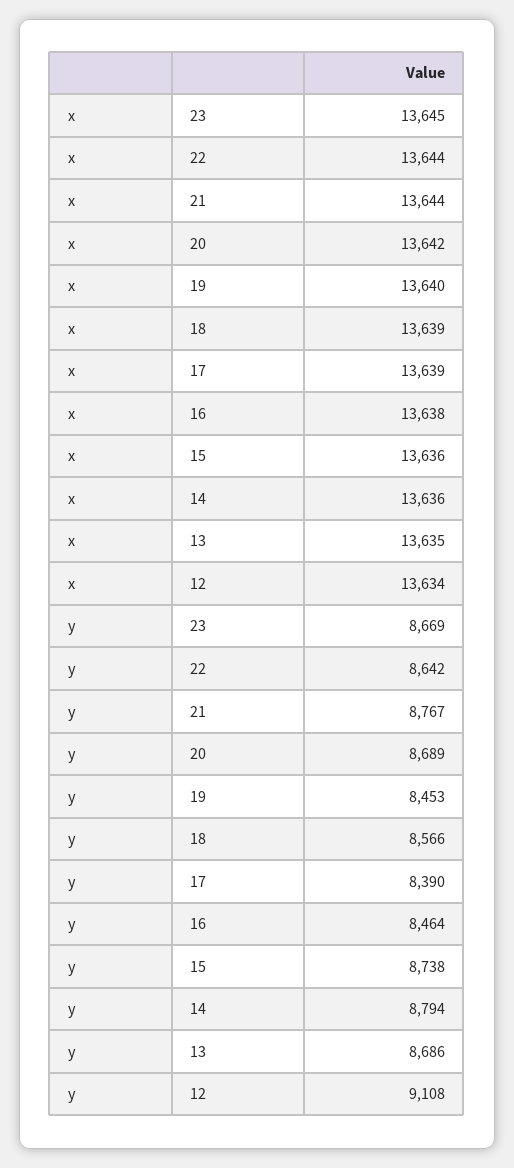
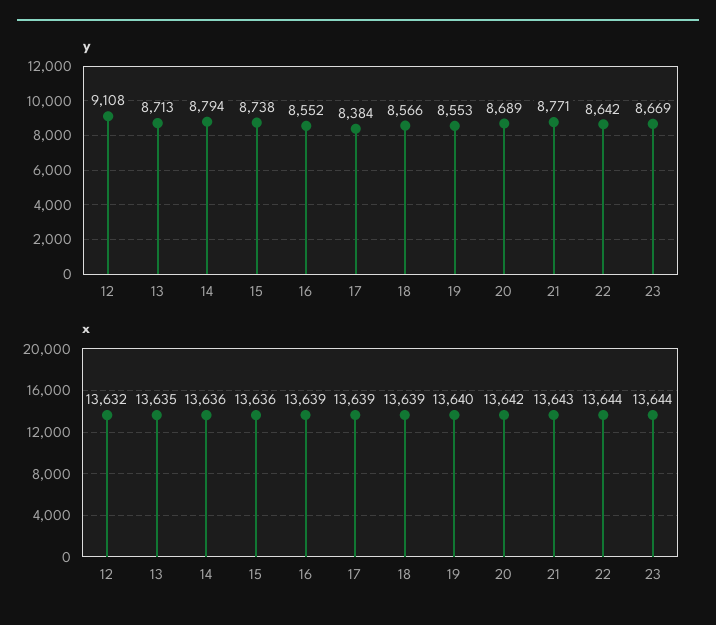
  {
    "x": {
-     "23": 13645,
+     "23": 13644,
      "22": 13644,
-     "21": 13644,
+     "21": 13643,
      "20": 13642,
      "19": 13640,
      "18": 13639,
      "17": 13639,
-     "16": 13638,
+     "16": 13639,
      "15": 13636,
      "14": 13636,
      "13": 13635,
-     "12": 13634
+     "12": 13632
    },
    "y": {
      "23": 8669,
      "22": 8642,
-     "21": 8767,
+     "21": 8771,
      "20": 8689,
-     "19": 8453,
+     "19": 8553,
      "18": 8566,
-     "17": 8390,
+     "17": 8384,
-     "16": 8464,
+     "16": 8552,
      "15": 8738,
      "14": 8794,
-     "13": 8686,
+     "13": 8713,
      "12": 9108
    }
  }

